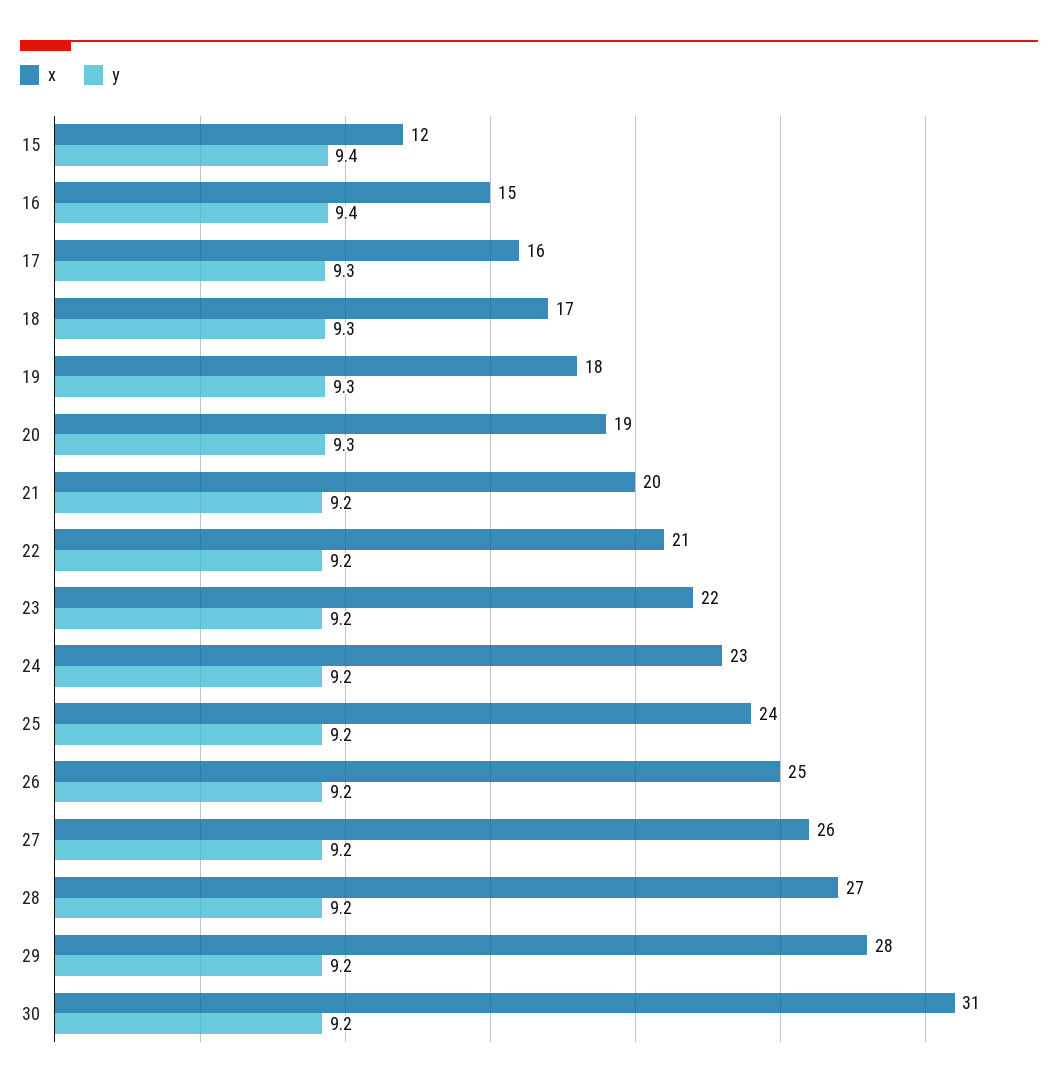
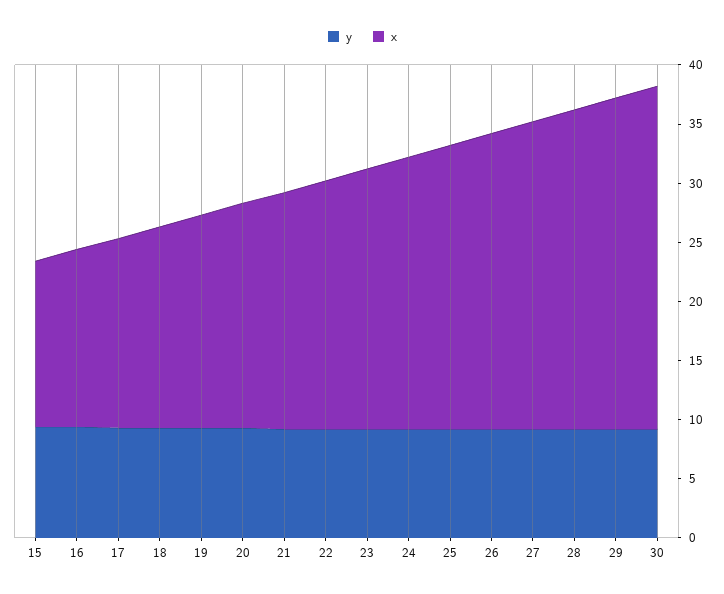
  {
    "x": {
-     "15": 12,
+     "15": 14,
      "16": 15,
      "17": 16,
      "18": 17,
      "19": 18,
      "20": 19,
      "21": 20,
      "22": 21,
      "23": 22,
      "24": 23,
      "25": 24,
      "26": 25,
      "27": 26,
      "28": 27,
      "29": 28,
-     "30": 31
+     "30": 29
    },
    "y": {
      "15": 9.4,
      "16": 9.4,
      "17": 9.3,
      "18": 9.3,
      "19": 9.3,
      "20": 9.3,
      "21": 9.2,
      "22": 9.2,
      "23": 9.2,
      "24": 9.2,
      "25": 9.2,
      "26": 9.2,
      "27": 9.2,
      "28": 9.2,
      "29": 9.2,
      "30": 9.2
    }
  }

